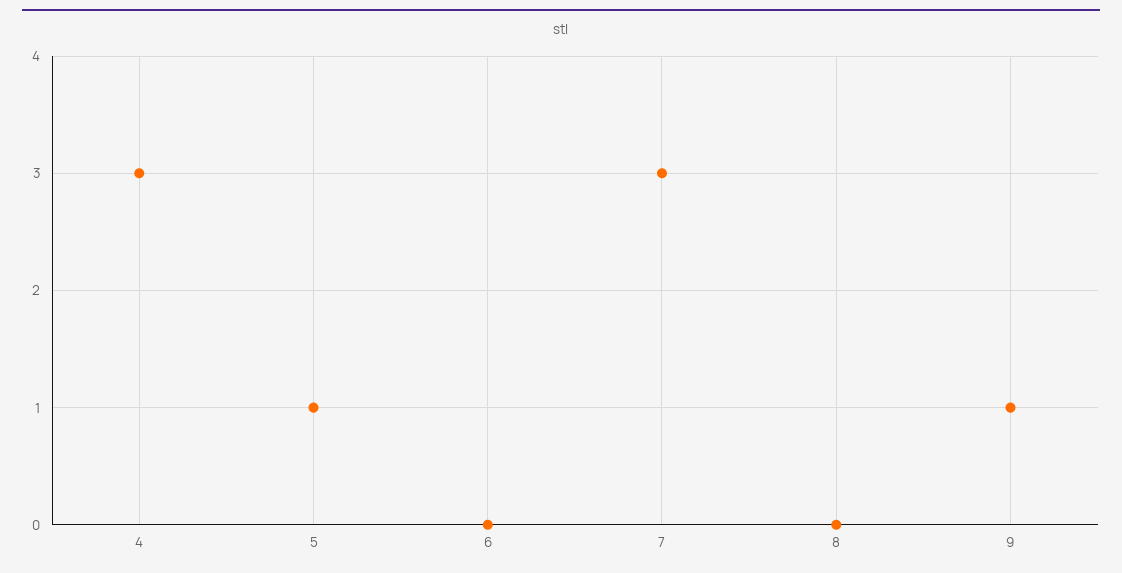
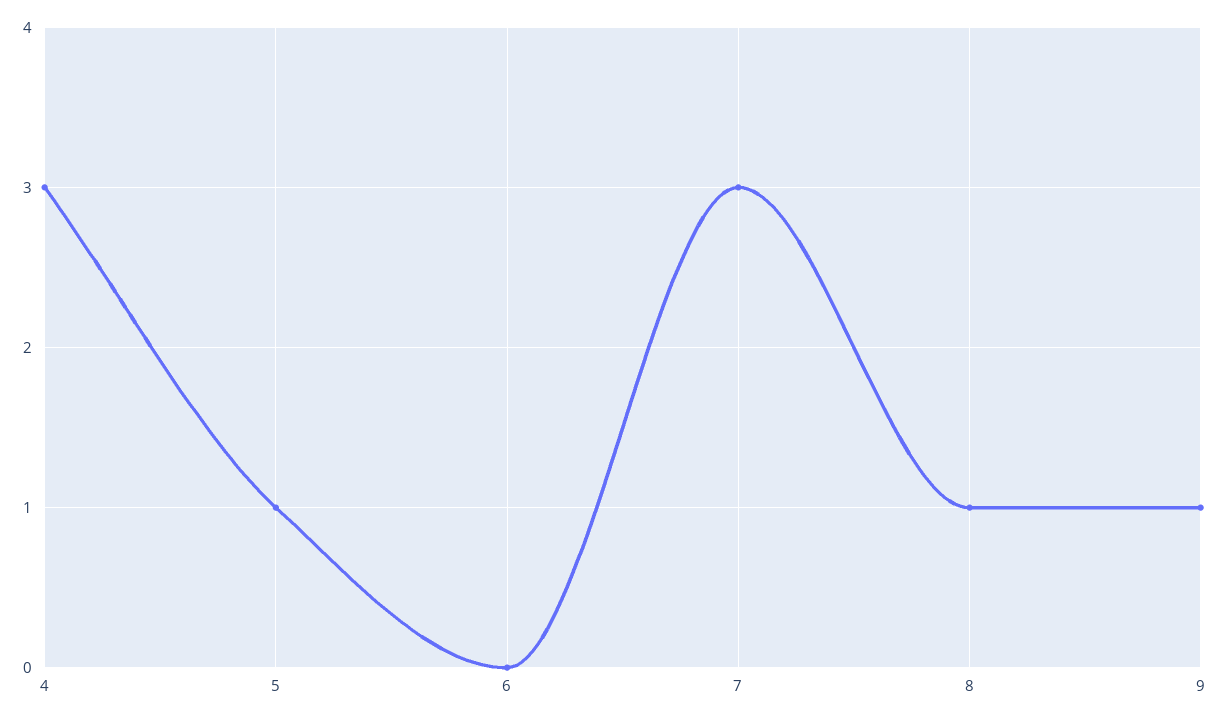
  {
    "4": 3,
    "5": 1,
    "6": 0,
    "7": 3,
-   "8": 0,
+   "8": 1,
    "9": 1
  }

